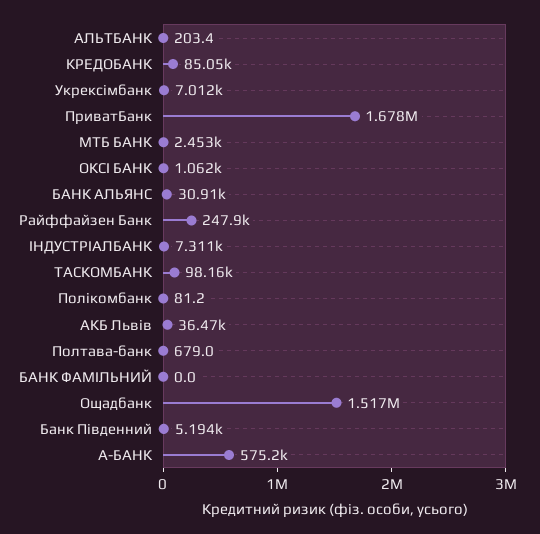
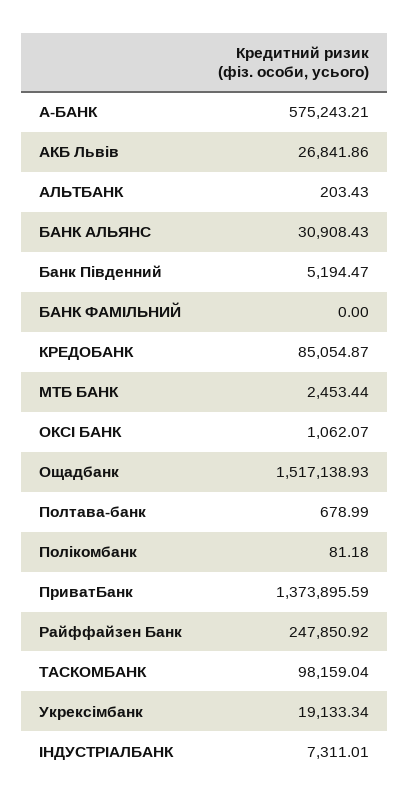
  {
    "АЛЬТБАНК": 203.43,
    "КРЕДОБАНК": 85054.87,
-   "Укрексімбанк": 7012,
+   "Укрексімбанк": 19133.34,
-   "ПриватБанк": 1678000,
+   "ПриватБанк": 1373895.59,
    "МТБ БАНК": 2453.44,
    "ОКСІ БАНК": 1062.07,
    "БАНК АЛЬЯНС": 30908.43,
    "Райффайзен Банк": 247850.92,
    "ІНДУСТРІАЛБАНК": 7311.01,
    "ТАСКОМБАНК": 98159.04,
    "Полікомбанк": 81.18,
-   "АКБ Львів": 36470,
+   "АКБ Львів": 26841.86,
    "Полтава-банк": 678.99,
    "БАНК ФАМІЛЬНИЙ": 0,
    "Ощадбанк": 1517138.93,
    "Банк Південний": 5194.47,
    "А-БАНК": 575243.21
  }

